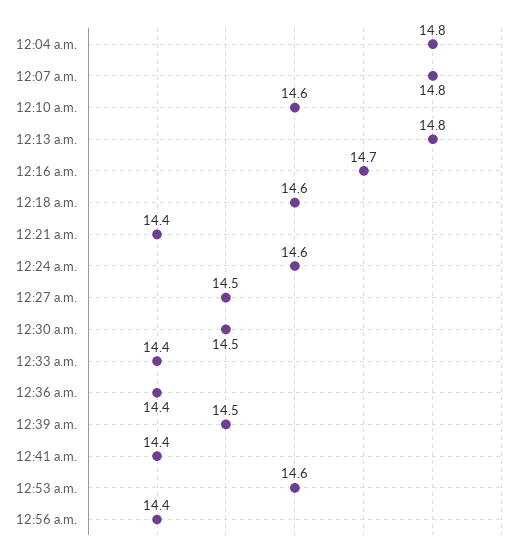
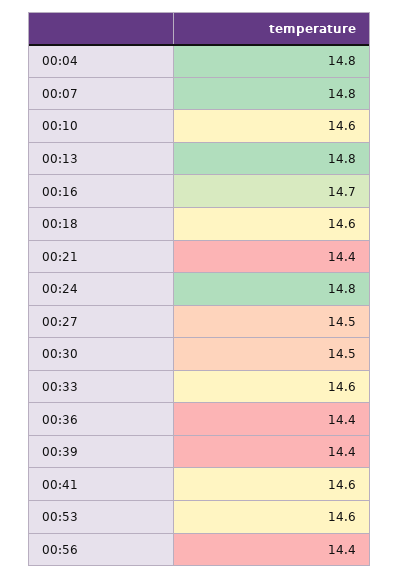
  {
    "12:04 a.m.": 14.8,
    "12:07 a.m.": 14.8,
    "12:10 a.m.": 14.6,
    "12:13 a.m.": 14.8,
    "12:16 a.m.": 14.7,
    "12:18 a.m.": 14.6,
    "12:21 a.m.": 14.4,
-   "12:24 a.m.": 14.6,
+   "12:24 a.m.": 14.8,
    "12:27 a.m.": 14.5,
    "12:30 a.m.": 14.5,
-   "12:33 a.m.": 14.4,
+   "12:33 a.m.": 14.6,
    "12:36 a.m.": 14.4,
-   "12:39 a.m.": 14.5,
+   "12:39 a.m.": 14.4,
-   "12:41 a.m.": 14.4,
+   "12:41 a.m.": 14.6,
    "12:53 a.m.": 14.6,
    "12:56 a.m.": 14.4
  }

